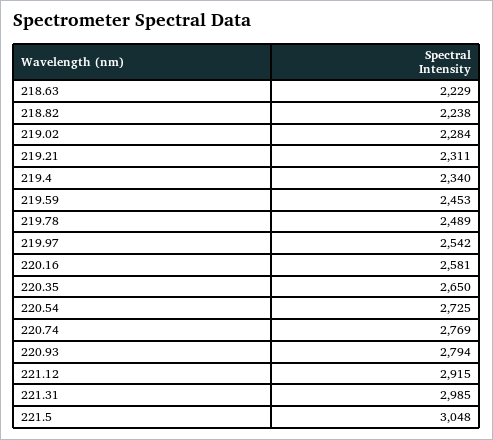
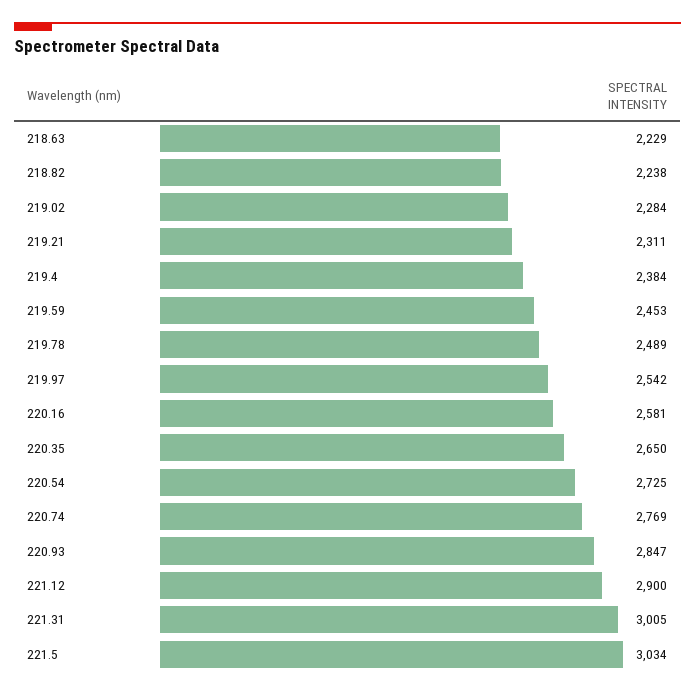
  {
    "218.63": 2229,
    "218.82": 2238,
    "219.02": 2284,
    "219.21": 2311,
-   "219.4": 2340,
+   "219.4": 2384,
    "219.59": 2453,
    "219.78": 2489,
    "219.97": 2542,
    "220.16": 2581,
    "220.35": 2650,
    "220.54": 2725,
    "220.74": 2769,
-   "220.93": 2794,
+   "220.93": 2847,
-   "221.12": 2915,
+   "221.12": 2900,
-   "221.31": 2985,
+   "221.31": 3005,
-   "221.5": 3048
+   "221.5": 3034
  }

